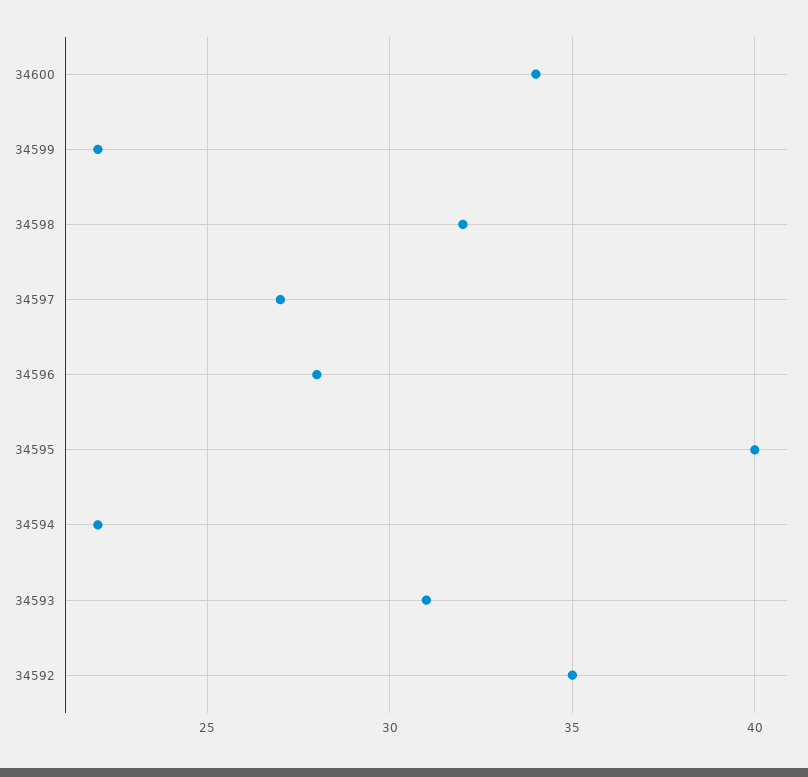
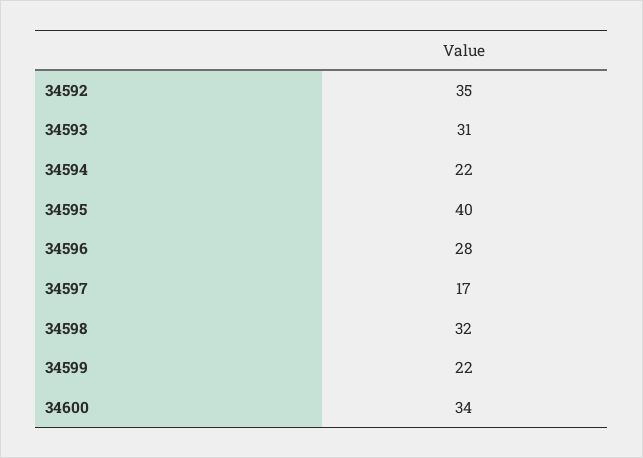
  {
    "34600": 34,
    "34599": 22,
    "34598": 32,
-   "34597": 27,
+   "34597": 17,
    "34596": 28,
    "34595": 40,
    "34594": 22,
    "34593": 31,
    "34592": 35
  }

